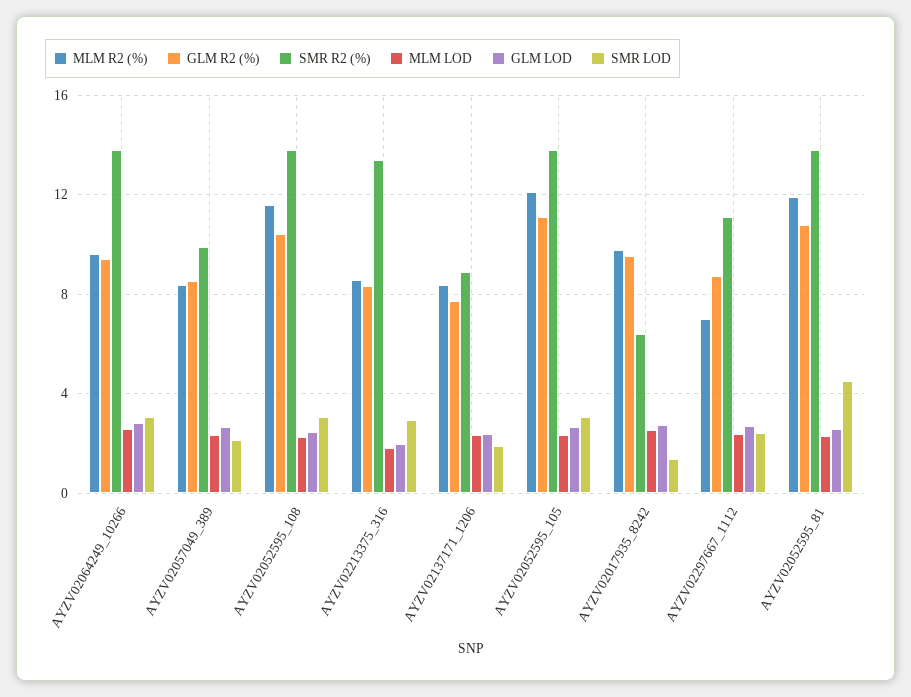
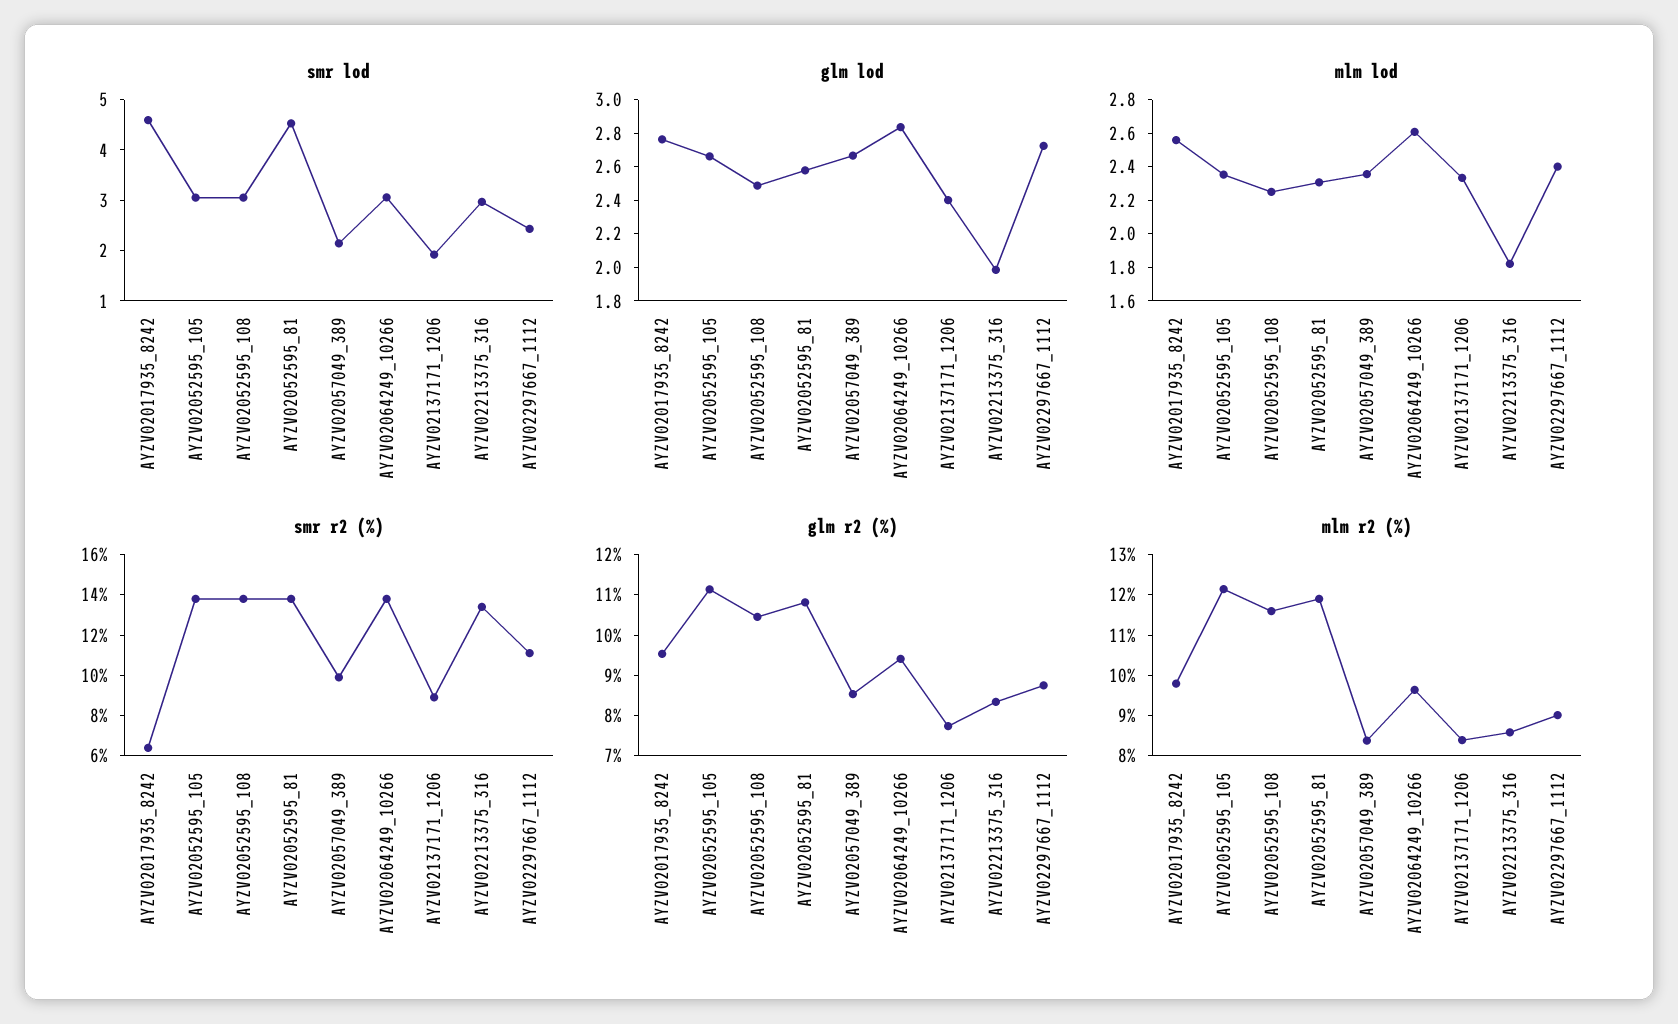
  {
    "MLM R2 (%)": {
      "AYZV02064249_10266": 9.6,
      "AYZV02057049_389": 8.4,
      "AYZV02052595_108": 11.6,
      "AYZV02213375_316": 8.6,
      "AYZV02137171_1206": 8.4,
      "AYZV02052595_105": 12.2,
      "AYZV02017935_8242": 9.8,
-     "AYZV02297667_1112": 7,
+     "AYZV02297667_1112": 9,
      "AYZV02052595_81": 12
    },
    "GLM R2 (%)": {
      "AYZV02064249_10266": 9.4,
      "AYZV02057049_389": 8.6,
      "AYZV02052595_108": 10.4,
      "AYZV02213375_316": 8.4,
      "AYZV02137171_1206": 7.8,
      "AYZV02052595_105": 11.2,
      "AYZV02017935_8242": 9.6,
      "AYZV02297667_1112": 8.8,
      "AYZV02052595_81": 10.8
    },
    "SMR R2 (%)": {
      "AYZV02064249_10266": 14,
      "AYZV02057049_389": 10,
      "AYZV02052595_108": 14,
      "AYZV02213375_316": 13.5,
      "AYZV02137171_1206": 9,
      "AYZV02052595_105": 14,
      "AYZV02017935_8242": 6.5,
      "AYZV02297667_1112": 11,
      "AYZV02052595_81": 14
    },
    "MLM LOD": {
      "AYZV02064249_10266": 2.6,
      "AYZV02057049_389": 2.35,
      "AYZV02052595_108": 2.25,
      "AYZV02213375_316": 1.8,
      "AYZV02137171_1206": 2.35,
      "AYZV02052595_105": 2.35,
      "AYZV02017935_8242": 2.55,
      "AYZV02297667_1112": 2.4,
      "AYZV02052595_81": 2.3
    },
    "GLM LOD": {
      "AYZV02064249_10266": 2.85,
      "AYZV02057049_389": 2.65,
      "AYZV02052595_108": 2.5,
      "AYZV02213375_316": 2,
      "AYZV02137171_1206": 2.4,
      "AYZV02052595_105": 2.65,
      "AYZV02017935_8242": 2.75,
      "AYZV02297667_1112": 2.7,
      "AYZV02052595_81": 2.6
    },
    "SMR LOD": {
      "AYZV02064249_10266": 3,
      "AYZV02057049_389": 2.2,
      "AYZV02052595_108": 3,
      "AYZV02213375_316": 3,
      "AYZV02137171_1206": 2,
      "AYZV02052595_105": 3,
-     "AYZV02017935_8242": 1.5,
+     "AYZV02017935_8242": 4.6,
      "AYZV02297667_1112": 2.4,
      "AYZV02052595_81": 4.6
    }
  }

